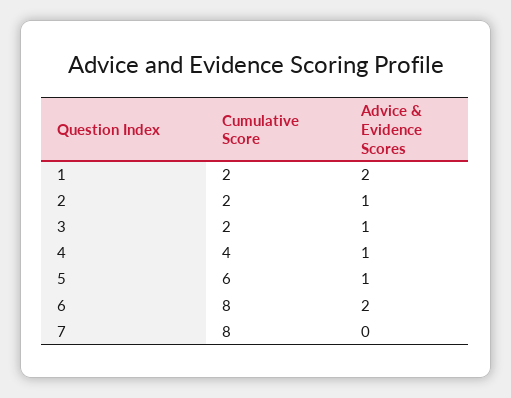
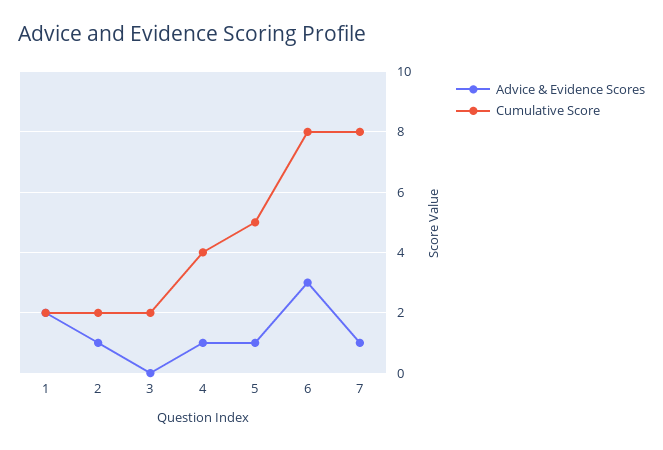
  {
    "Cumulative Score": {
      "1": 2,
      "2": 2,
      "3": 2,
      "4": 4,
-     "5": 6,
+     "5": 5,
      "6": 8,
      "7": 8
    },
    "Advice & Evidence Scores": {
      "1": 2,
      "2": 1,
-     "3": 1,
+     "3": 0,
      "4": 1,
      "5": 1,
-     "6": 2,
+     "6": 3,
-     "7": 0
+     "7": 1
    }
  }

